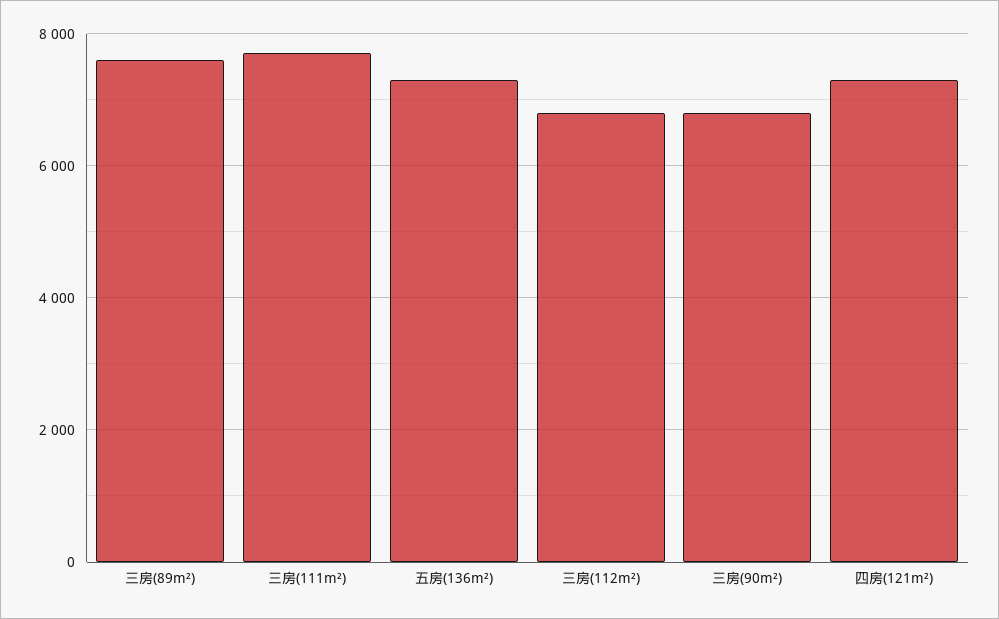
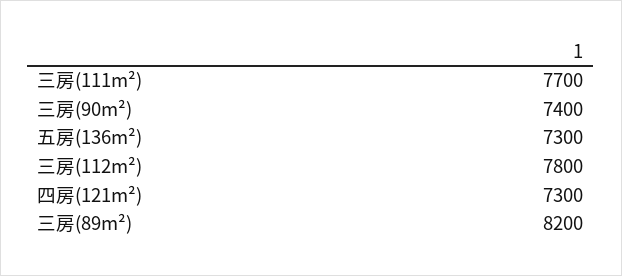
  {
-   "三房(89m²)": 7600,
+   "三房(89m²)": 8200,
    "三房(111m²)": 7700,
    "五房(136m²)": 7300,
-   "三房(112m²)": 6800,
+   "三房(112m²)": 7800,
-   "三房(90m²)": 6800,
+   "三房(90m²)": 7400,
    "四房(121m²)": 7300
  }

